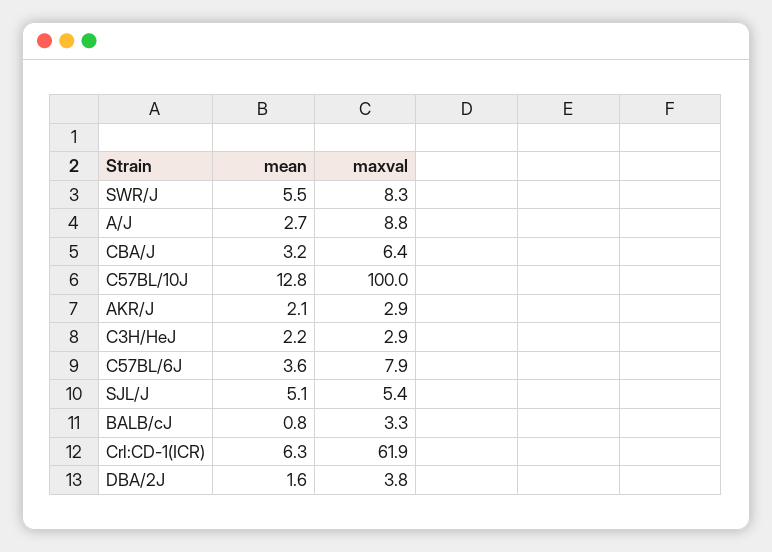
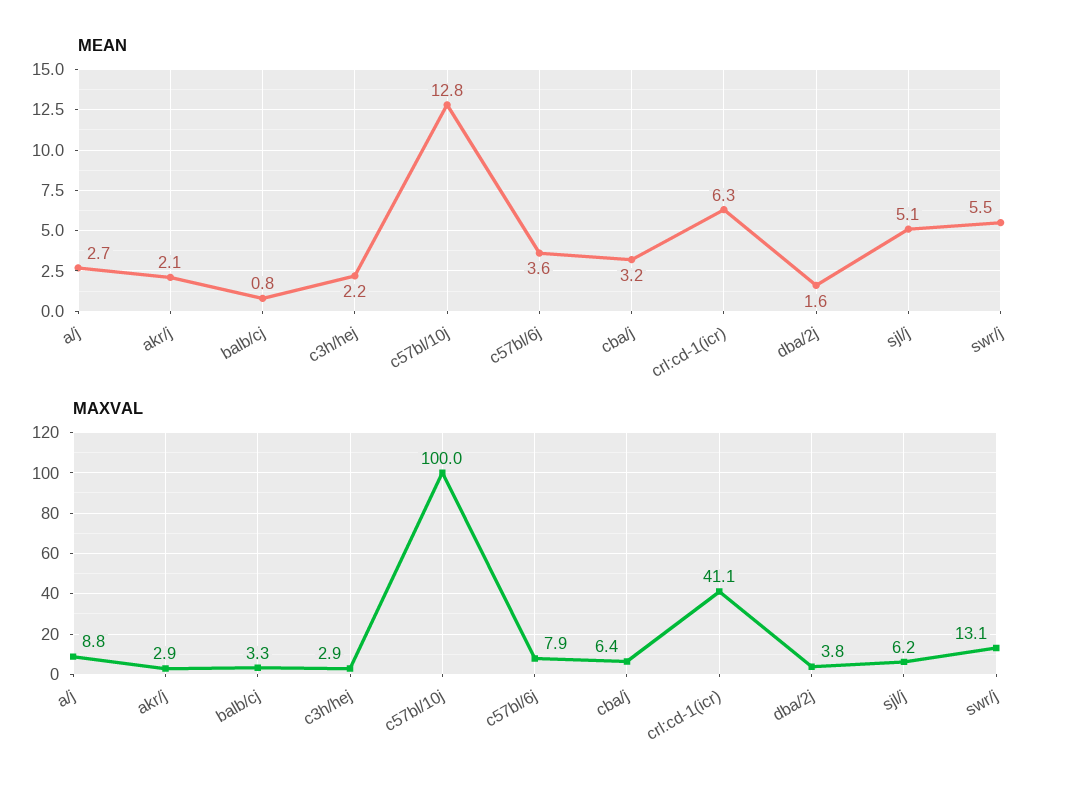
  {
    "mean": {
      "SWR/J": 5.5,
      "A/J": 2.7,
      "CBA/J": 3.2,
      "C57BL/10J": 12.8,
      "AKR/J": 2.1,
      "C3H/HeJ": 2.2,
      "C57BL/6J": 3.6,
      "SJL/J": 5.1,
      "BALB/cJ": 0.8,
      "Crl:CD-1(ICR)": 6.3,
      "DBA/2J": 1.6
    },
    "maxval": {
-     "SWR/J": 8.3,
+     "SWR/J": 13.1,
      "A/J": 8.8,
      "CBA/J": 6.4,
      "C57BL/10J": 100,
      "AKR/J": 2.9,
      "C3H/HeJ": 2.9,
      "C57BL/6J": 7.9,
-     "SJL/J": 5.4,
+     "SJL/J": 6.2,
      "BALB/cJ": 3.3,
-     "Crl:CD-1(ICR)": 61.9,
+     "Crl:CD-1(ICR)": 41.1,
      "DBA/2J": 3.8
    }
  }

